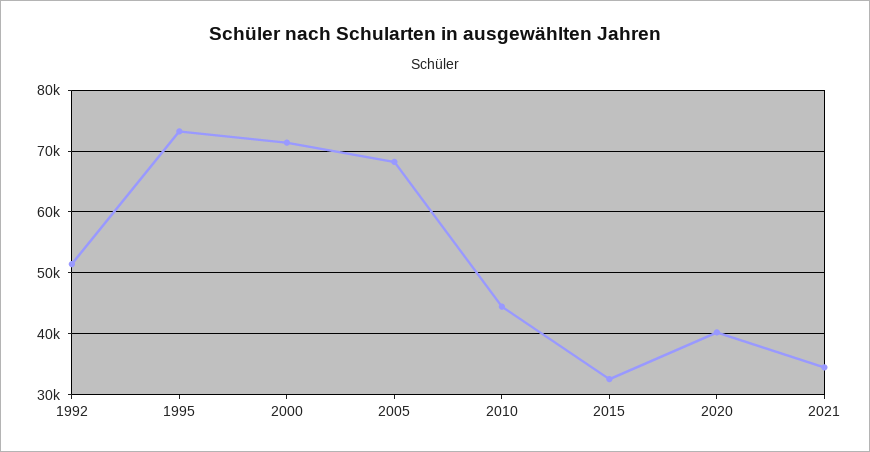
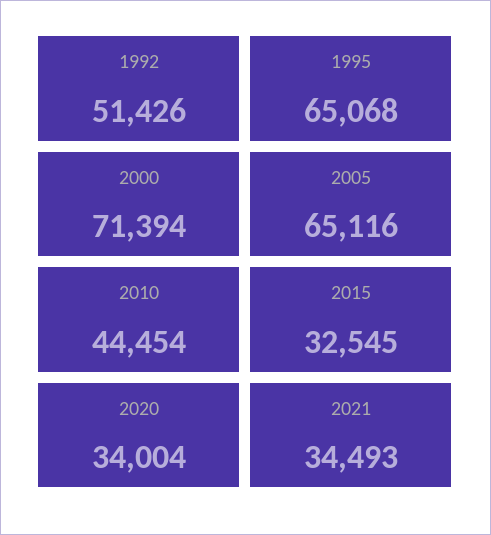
  {
    "1992": 51426,
-   "1995": 73000,
+   "1995": 65068,
    "2000": 71394,
-   "2005": 68000,
+   "2005": 65116,
    "2010": 44454,
    "2015": 32545,
-   "2020": 40000,
+   "2020": 34004,
    "2021": 34493
  }

